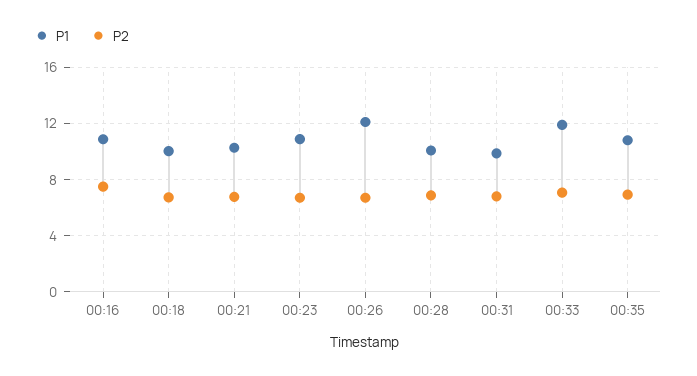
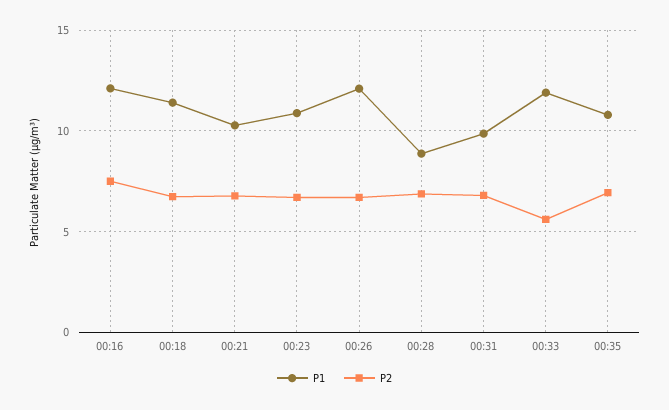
  {
    "P1": {
-     "00:16": 11,
+     "00:16": 12,
-     "00:18": 10,
+     "00:18": 11.5,
      "00:21": 10.5,
      "00:23": 11,
      "00:26": 12,
-     "00:28": 10,
+     "00:28": 9,
      "00:31": 10,
      "00:33": 12,
      "00:35": 11
    },
    "P2": {
      "00:16": 7.5,
      "00:18": 6.5,
      "00:21": 7,
      "00:23": 6.5,
      "00:26": 6.5,
      "00:28": 7,
      "00:31": 7,
-     "00:33": 7,
+     "00:33": 5.5,
      "00:35": 7
    }
  }

